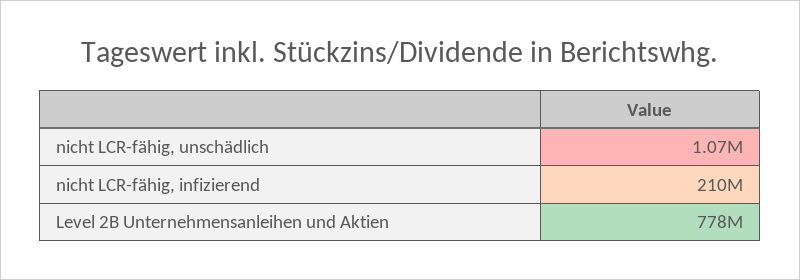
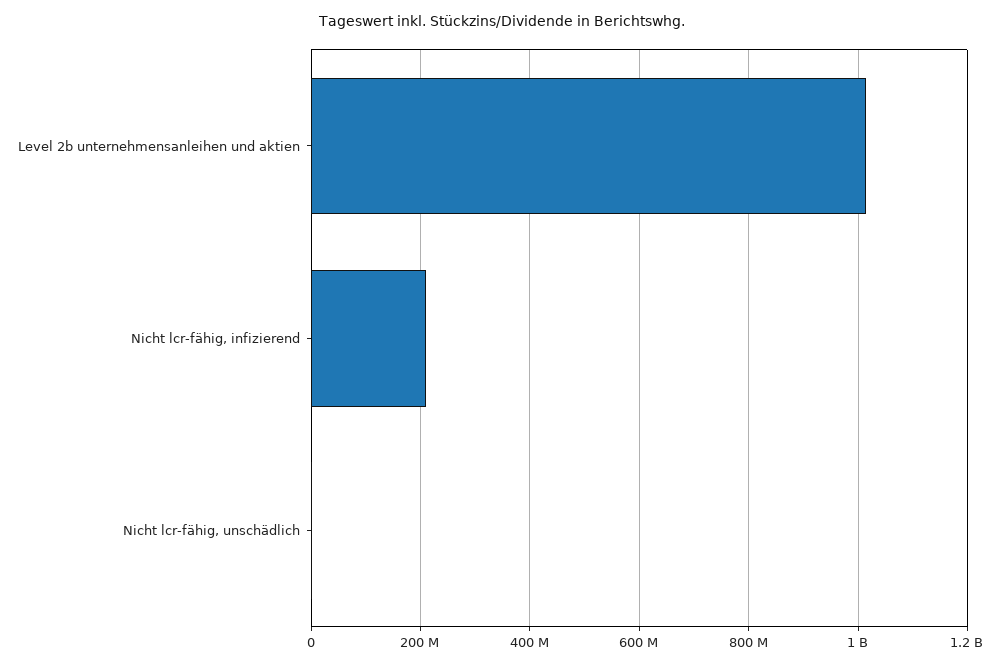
  {
    "nicht LCR-fähig, unschädlich": 1070000,
    "nicht LCR-fähig, infizierend": 210000000,
-   "Level 2B Unternehmensanleihen und Aktien": 778000000
+   "Level 2B Unternehmensanleihen und Aktien": 1020000000
  }

